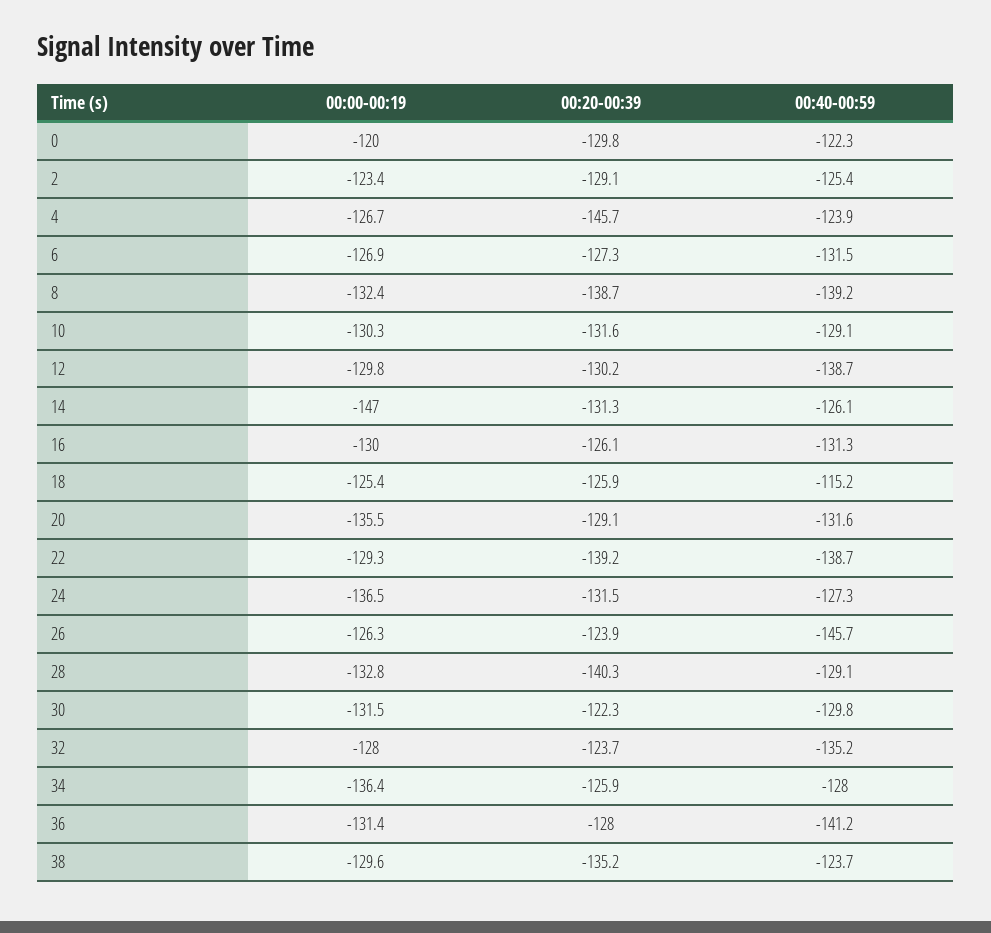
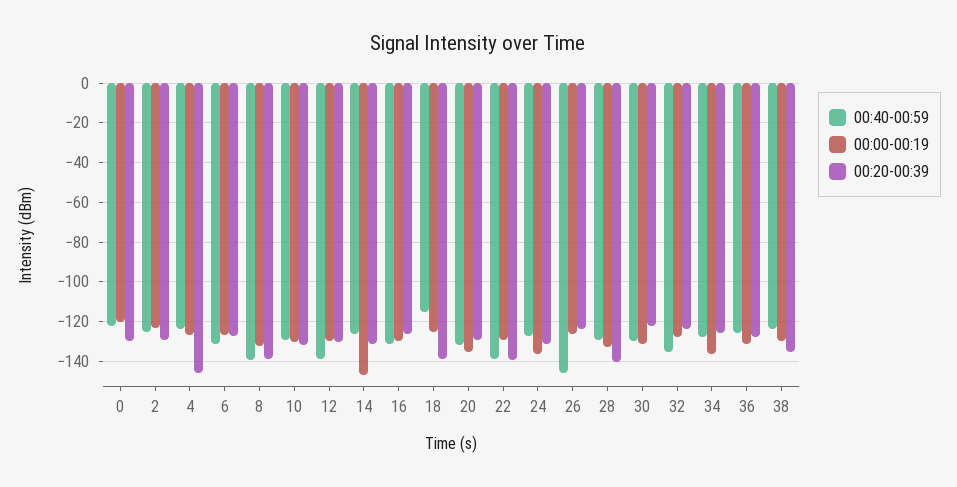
  {
    "00:00-00:19": {
      "0": -120,
      "2": -123.4,
      "4": -126.7,
      "6": -126.9,
      "8": -132.4,
      "10": -130.3,
      "12": -129.8,
      "14": -147,
      "16": -130,
      "18": -125.4,
      "20": -135.5,
      "22": -129.3,
      "24": -136.5,
      "26": -126.3,
      "28": -132.8,
      "30": -131.5,
      "32": -128,
      "34": -136.4,
      "36": -131.4,
      "38": -129.6
    },
    "00:20-00:39": {
      "0": -129.8,
      "2": -129.1,
      "4": -145.7,
      "6": -127.3,
      "8": -138.7,
      "10": -131.6,
      "12": -130.2,
      "14": -131.3,
      "16": -126.1,
-     "18": -125.9,
+     "18": -140,
      "20": -129.1,
      "22": -139.2,
      "24": -131.5,
      "26": -123.9,
      "28": -140.3,
      "30": -122.3,
      "32": -123.7,
      "34": -125.9,
      "36": -128,
      "38": -135.2
    },
    "00:40-00:59": {
      "0": -122.3,
      "2": -125.4,
      "4": -123.9,
      "6": -131.5,
      "8": -139.2,
      "10": -129.1,
      "12": -138.7,
      "14": -126.1,
      "16": -131.3,
      "18": -115.2,
      "20": -131.6,
      "22": -138.7,
      "24": -127.3,
      "26": -145.7,
      "28": -129.1,
      "30": -129.8,
      "32": -135.2,
      "34": -128,
-     "36": -141.2,
+     "36": -125,
      "38": -123.7
    }
  }

